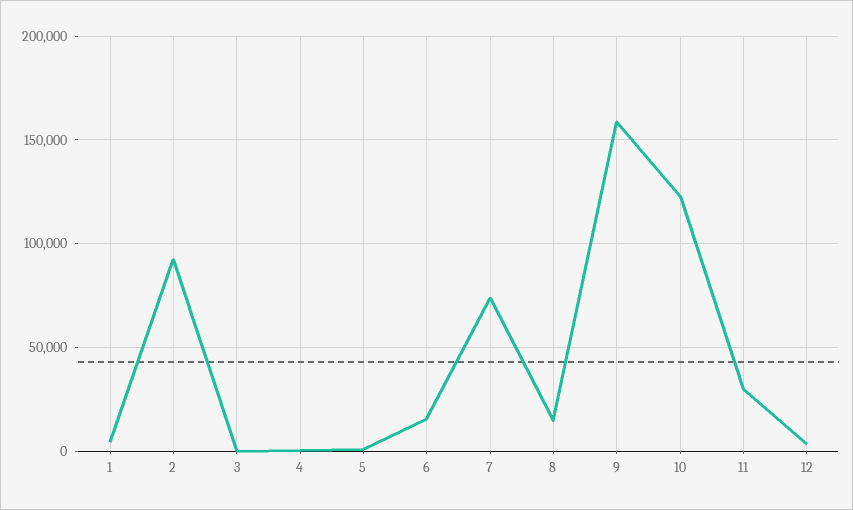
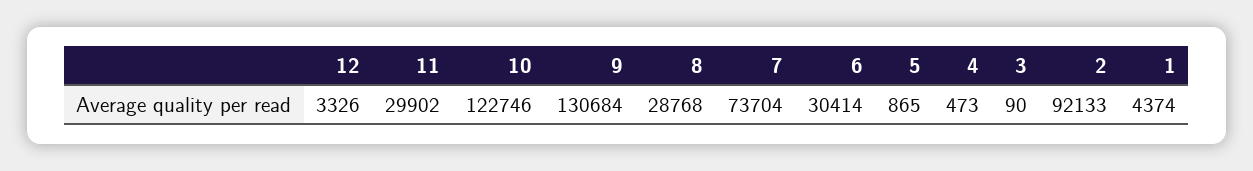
  {
    "1": 4374,
    "2": 92133,
    "3": 90,
    "4": 473,
    "5": 865,
-   "6": 15000,
+   "6": 30414,
    "7": 73704,
-   "8": 15000,
+   "8": 28768,
-   "9": 160000,
+   "9": 130684,
    "10": 122746,
    "11": 29902,
    "12": 3326
  }

